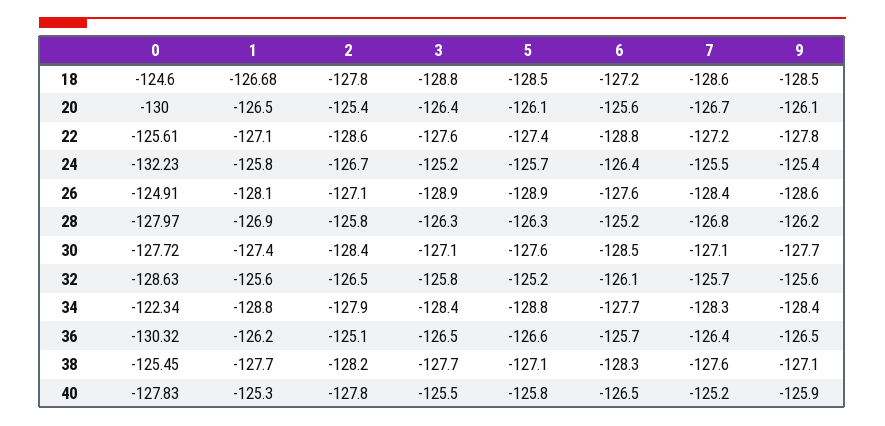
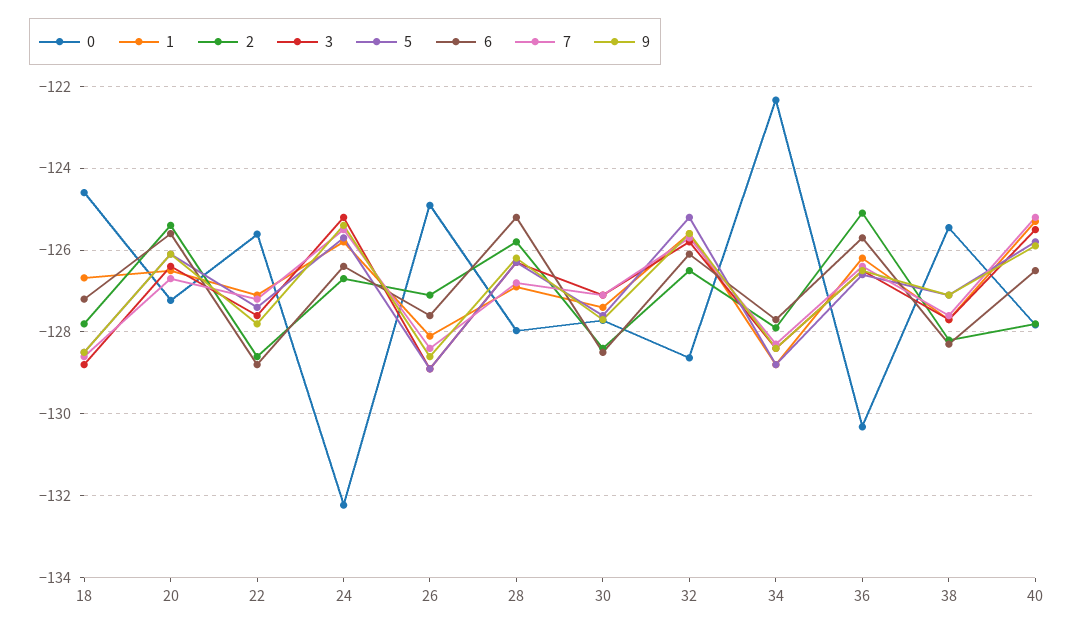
  {
    "0": {
      "18": -124.6,
-     "20": -130,
+     "20": -127.2,
      "22": -125.61,
      "24": -132.23,
      "26": -124.91,
      "28": -127.97,
      "30": -127.72,
      "32": -128.63,
      "34": -122.34,
      "36": -130.32,
      "38": -125.45,
      "40": -127.83
    },
    "1": {
      "18": -126.68,
      "20": -126.5,
      "22": -127.1,
      "24": -125.8,
      "26": -128.1,
      "28": -126.9,
      "30": -127.4,
      "32": -125.6,
      "34": -128.8,
      "36": -126.2,
      "38": -127.7,
      "40": -125.3
    },
    "2": {
      "18": -127.8,
      "20": -125.4,
      "22": -128.6,
      "24": -126.7,
      "26": -127.1,
      "28": -125.8,
      "30": -128.4,
      "32": -126.5,
      "34": -127.9,
      "36": -125.1,
      "38": -128.2,
      "40": -127.8
    },
    "3": {
      "18": -128.8,
      "20": -126.4,
      "22": -127.6,
      "24": -125.2,
      "26": -128.9,
      "28": -126.3,
      "30": -127.1,
      "32": -125.8,
      "34": -128.4,
      "36": -126.5,
      "38": -127.7,
      "40": -125.5
    },
    "5": {
      "18": -128.5,
      "20": -126.1,
      "22": -127.4,
      "24": -125.7,
      "26": -128.9,
      "28": -126.3,
      "30": -127.6,
      "32": -125.2,
      "34": -128.8,
      "36": -126.6,
      "38": -127.1,
      "40": -125.8
    },
    "6": {
      "18": -127.2,
      "20": -125.6,
      "22": -128.8,
      "24": -126.4,
      "26": -127.6,
      "28": -125.2,
      "30": -128.5,
      "32": -126.1,
      "34": -127.7,
      "36": -125.7,
      "38": -128.3,
      "40": -126.5
    },
    "7": {
      "18": -128.6,
      "20": -126.7,
      "22": -127.2,
      "24": -125.5,
      "26": -128.4,
      "28": -126.8,
      "30": -127.1,
      "32": -125.7,
      "34": -128.3,
      "36": -126.4,
      "38": -127.6,
      "40": -125.2
    },
    "9": {
      "18": -128.5,
      "20": -126.1,
      "22": -127.8,
      "24": -125.4,
      "26": -128.6,
      "28": -126.2,
      "30": -127.7,
      "32": -125.6,
      "34": -128.4,
      "36": -126.5,
      "38": -127.1,
      "40": -125.9
    }
  }

